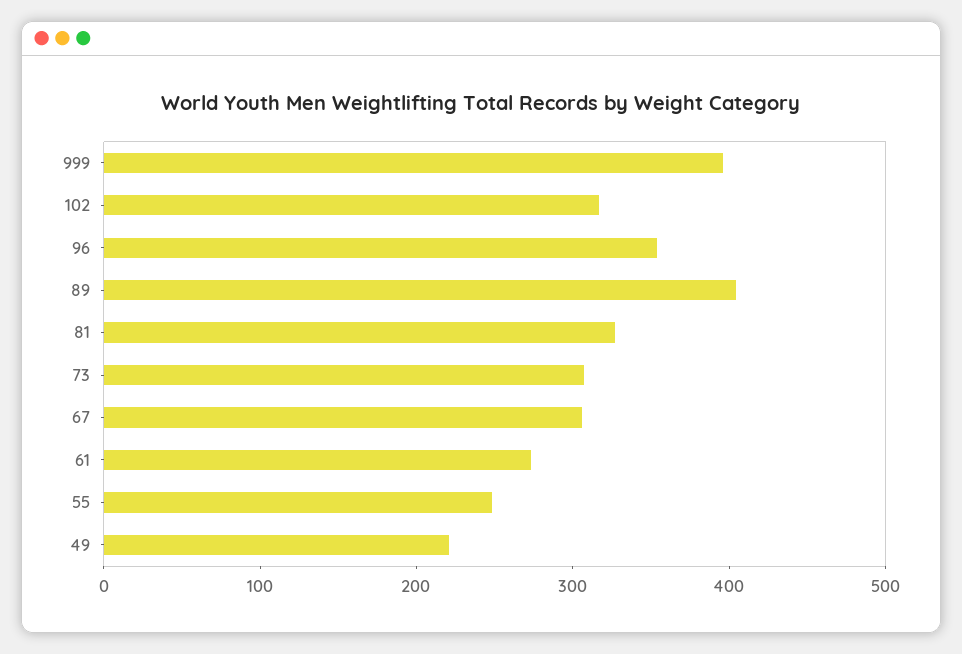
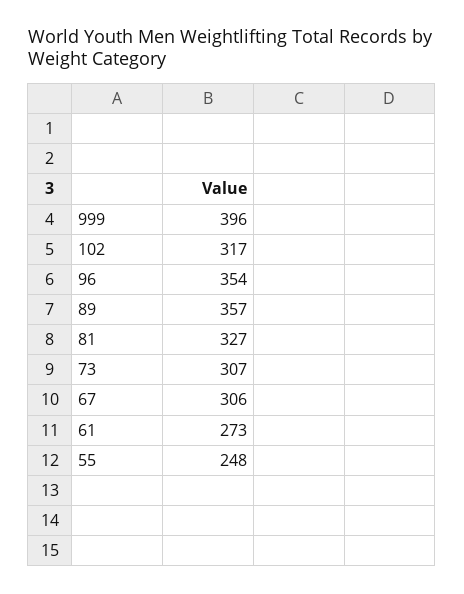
  {
    "999": 396,
    "102": 317,
    "96": 354,
-   "89": 400,
+   "89": 357,
    "81": 327,
    "73": 307,
    "67": 306,
    "61": 273,
-   "55": 248,
+   "55": 248
-   "49": 220
  }

